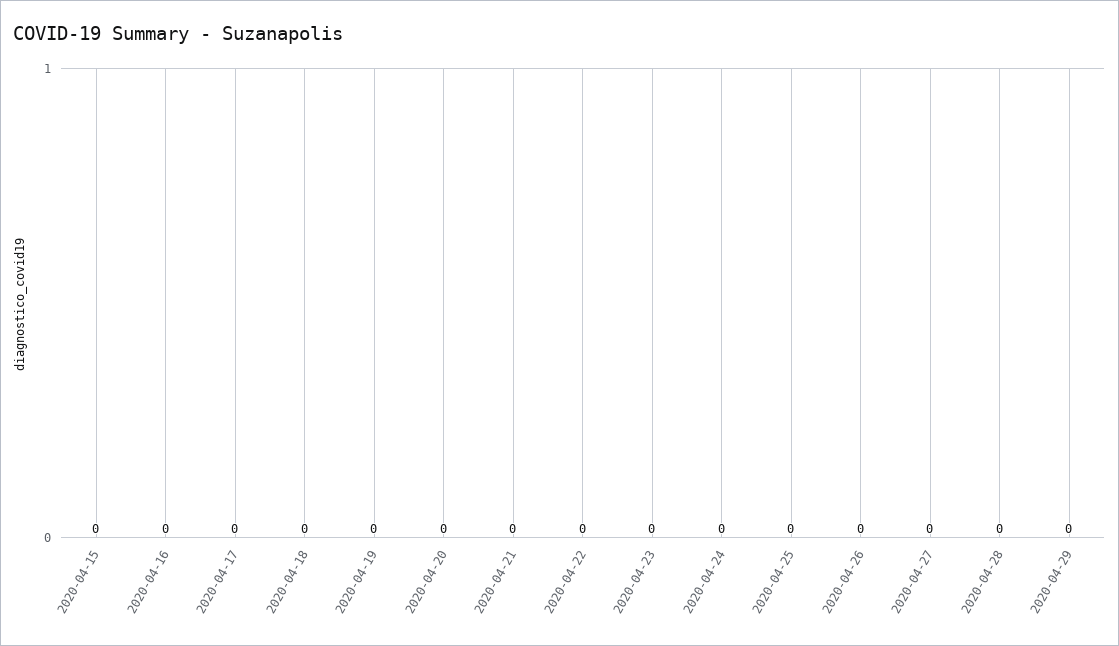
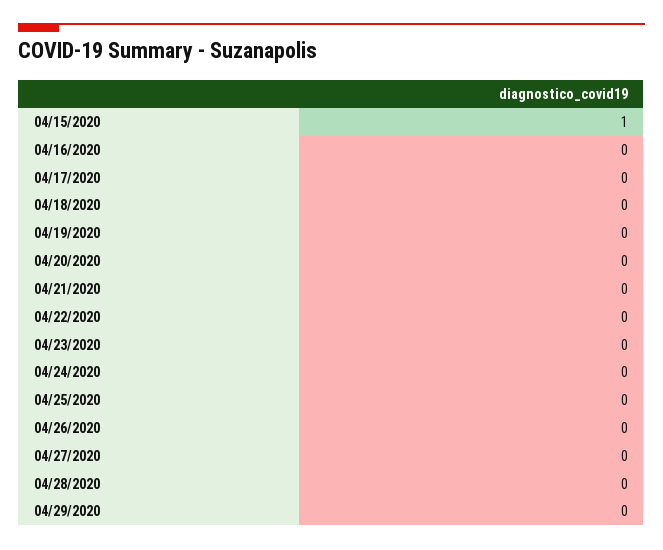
  {
-   "2020-04-15": 0,
+   "2020-04-15": 1,
    "2020-04-16": 0,
    "2020-04-17": 0,
    "2020-04-18": 0,
    "2020-04-19": 0,
    "2020-04-20": 0,
    "2020-04-21": 0,
    "2020-04-22": 0,
    "2020-04-23": 0,
    "2020-04-24": 0,
    "2020-04-25": 0,
    "2020-04-26": 0,
    "2020-04-27": 0,
    "2020-04-28": 0,
    "2020-04-29": 0
  }

